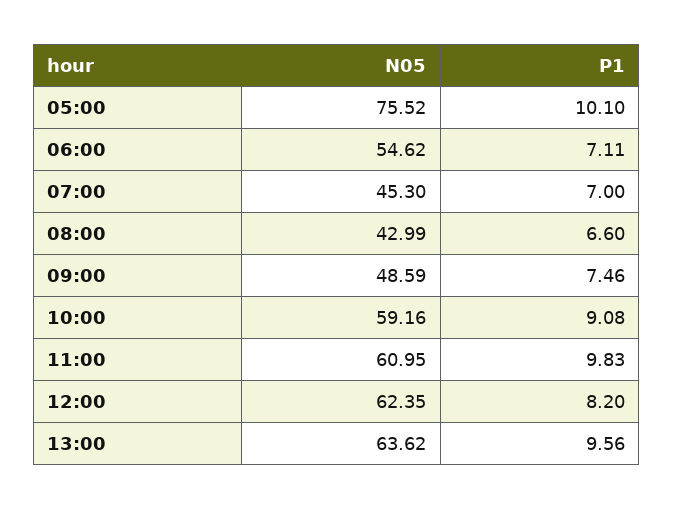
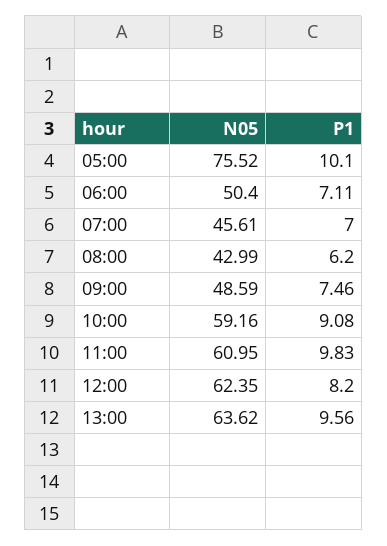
  {
    "N05": {
      "05:00": 75.52,
-     "06:00": 54.62,
+     "06:00": 50.4,
-     "07:00": 45.3,
+     "07:00": 45.61,
      "08:00": 42.99,
      "09:00": 48.59,
      "10:00": 59.16,
      "11:00": 60.95,
      "12:00": 62.35,
      "13:00": 63.62
    },
    "P1": {
      "05:00": 10.1,
      "06:00": 7.11,
      "07:00": 7,
-     "08:00": 6.6,
+     "08:00": 6.2,
      "09:00": 7.46,
      "10:00": 9.08,
      "11:00": 9.83,
      "12:00": 8.2,
      "13:00": 9.56
    }
  }

